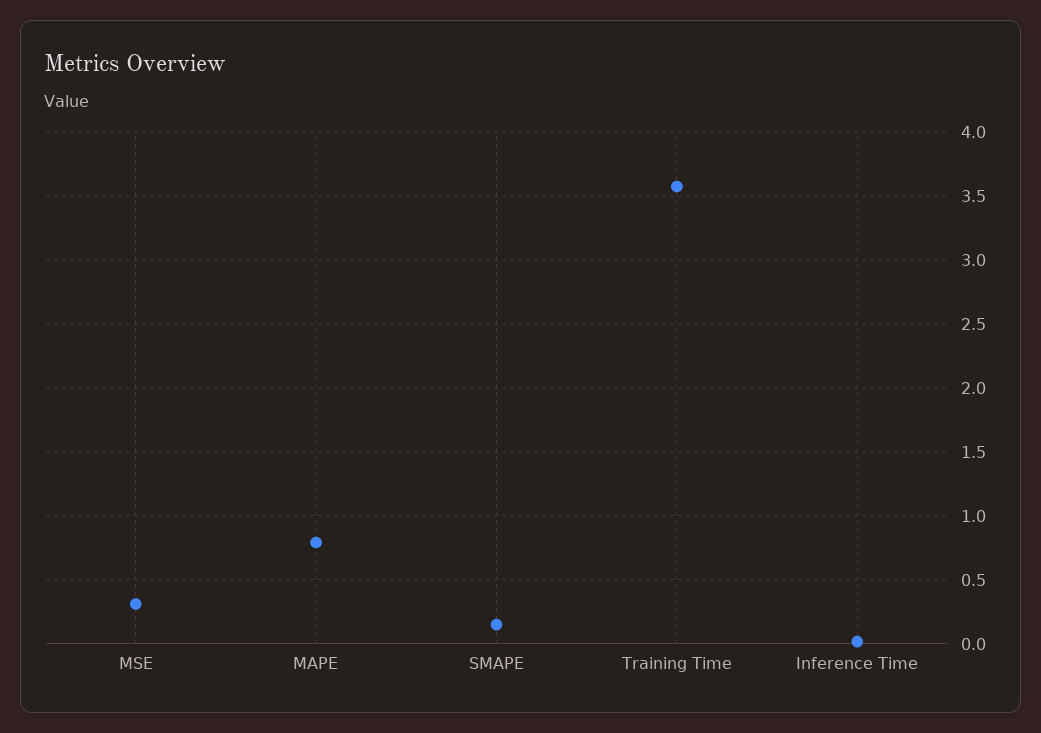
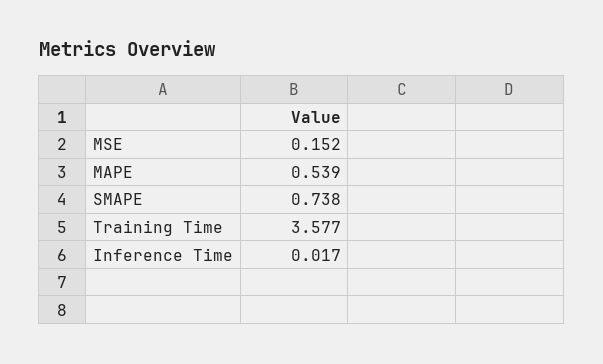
  {
-   "MSE": 0.3,
+   "MSE": 0.152,
-   "MAPE": 0.8,
+   "MAPE": 0.539,
-   "SMAPE": 0.15,
+   "SMAPE": 0.738,
    "Training Time": 3.577,
    "Inference Time": 0.017
  }

